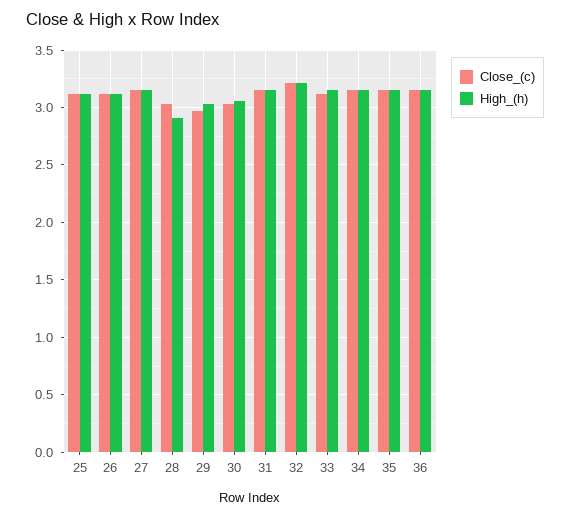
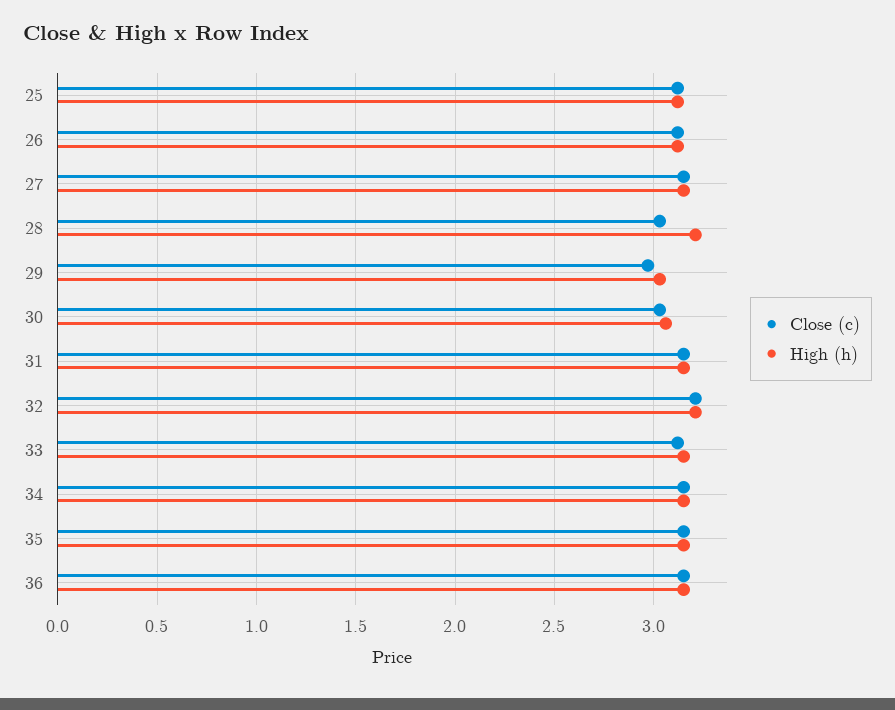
  {
    "Close_(c)": {
      "25": 3.1,
      "26": 3.1,
      "27": 3.15,
      "28": 3.05,
      "29": 2.95,
      "30": 3.05,
      "31": 3.15,
      "32": 3.2,
      "33": 3.1,
      "34": 3.15,
      "35": 3.15,
      "36": 3.15
    },
    "High_(h)": {
      "25": 3.1,
      "26": 3.1,
      "27": 3.15,
-     "28": 2.9,
+     "28": 3.2,
      "29": 3.05,
      "30": 3.05,
      "31": 3.15,
      "32": 3.2,
      "33": 3.15,
      "34": 3.15,
      "35": 3.15,
      "36": 3.15
    }
  }

